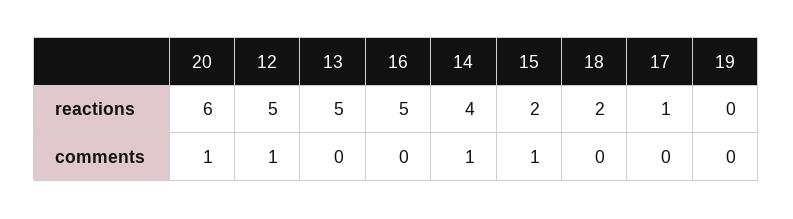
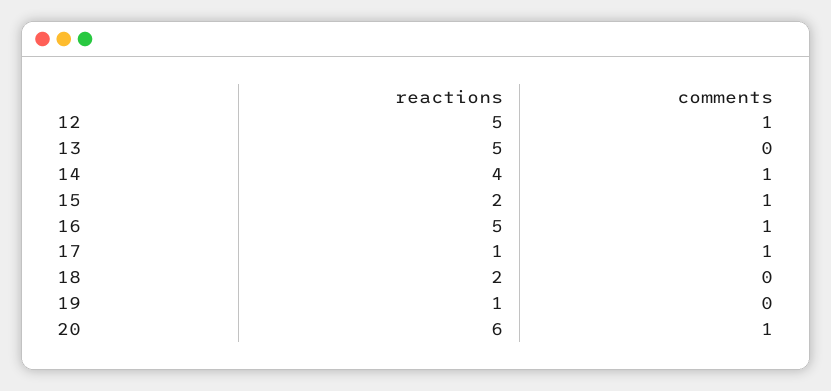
  {
    "20": {
      "reactions": 6,
      "comments": 1
    },
    "12": {
      "reactions": 5,
      "comments": 1
    },
    "13": {
      "reactions": 5,
      "comments": 0
    },
    "16": {
      "reactions": 5,
-     "comments": 0
+     "comments": 1
    },
    "14": {
      "reactions": 4,
      "comments": 1
    },
    "15": {
      "reactions": 2,
      "comments": 1
    },
    "18": {
      "reactions": 2,
      "comments": 0
    },
    "17": {
      "reactions": 1,
-     "comments": 0
+     "comments": 1
    },
    "19": {
-     "reactions": 0,
+     "reactions": 1,
      "comments": 0
    }
  }

